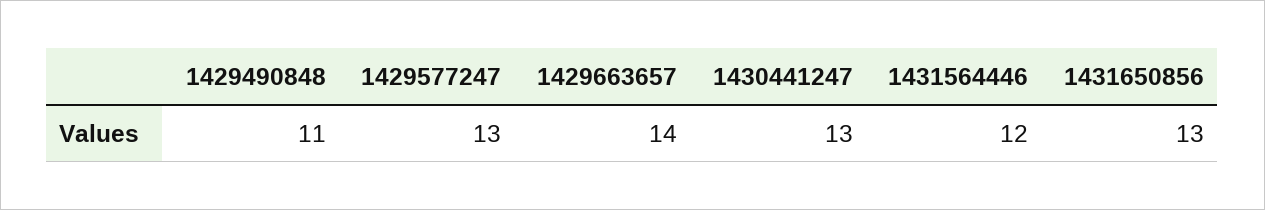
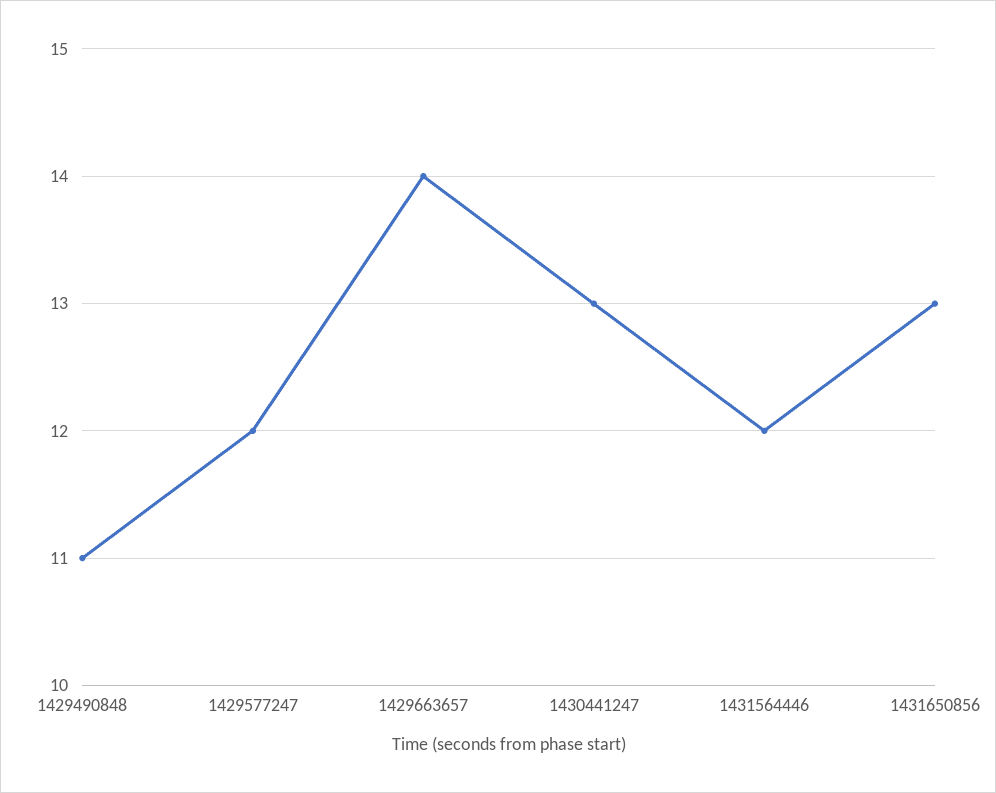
  {
    "1429490848": 11,
-   "1429577247": 13,
+   "1429577247": 12,
    "1429663657": 14,
    "1430441247": 13,
    "1431564446": 12,
    "1431650856": 13
  }

